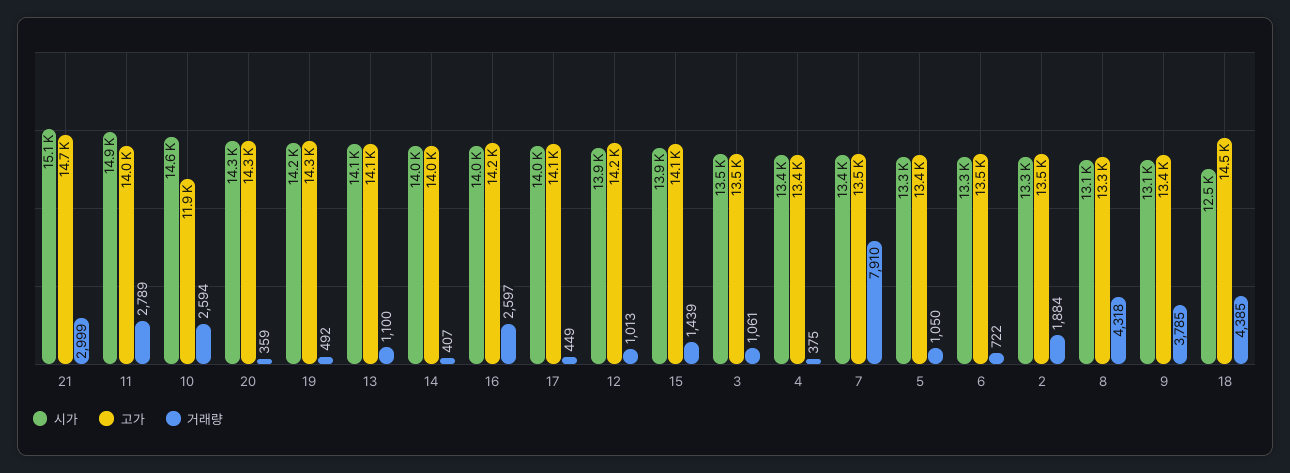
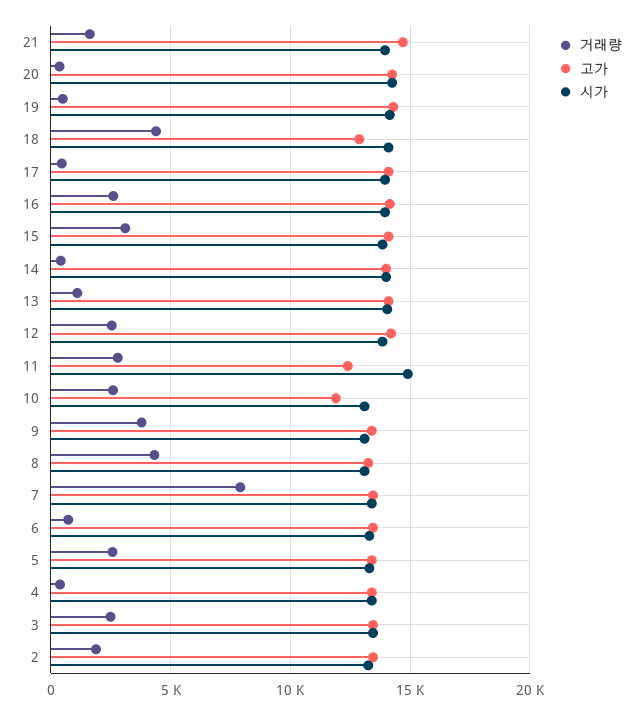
  {
    "시가": {
-     "21": 15100,
+     "21": 14000,
      "11": 14900,
-     "10": 14600,
+     "10": 13000,
      "20": 14300,
      "19": 14200,
      "13": 14100,
      "14": 14000,
      "16": 14000,
      "17": 14000,
      "12": 13900,
      "15": 13900,
      "3": 13500,
      "4": 13400,
      "7": 13400,
      "5": 13300,
      "6": 13300,
      "2": 13300,
      "8": 13100,
      "9": 13100,
-     "18": 12500
+     "18": 14000
    },
    "고가": {
      "21": 14700,
-     "11": 14000,
+     "11": 12500,
      "10": 11900,
      "20": 14300,
      "19": 14300,
      "13": 14100,
      "14": 14000,
      "16": 14200,
      "17": 14100,
      "12": 14200,
      "15": 14100,
      "3": 13500,
      "4": 13400,
      "7": 13500,
      "5": 13400,
      "6": 13500,
      "2": 13500,
      "8": 13300,
      "9": 13400,
-     "18": 14500
+     "18": 13000
    },
    "거래량": {
-     "21": 2999,
+     "21": 1500,
      "11": 2789,
      "10": 2594,
      "20": 359,
      "19": 492,
      "13": 1100,
      "14": 407,
      "16": 2597,
      "17": 449,
-     "12": 1013,
+     "12": 2500,
-     "15": 1439,
+     "15": 3000,
-     "3": 1061,
+     "3": 2500,
      "4": 375,
      "7": 7910,
-     "5": 1050,
+     "5": 2500,
      "6": 722,
      "2": 1884,
      "8": 4318,
      "9": 3785,
      "18": 4385
    }
  }

